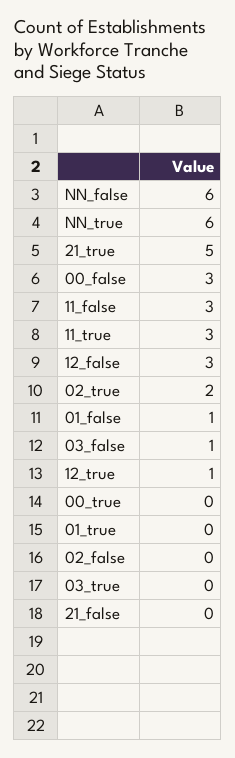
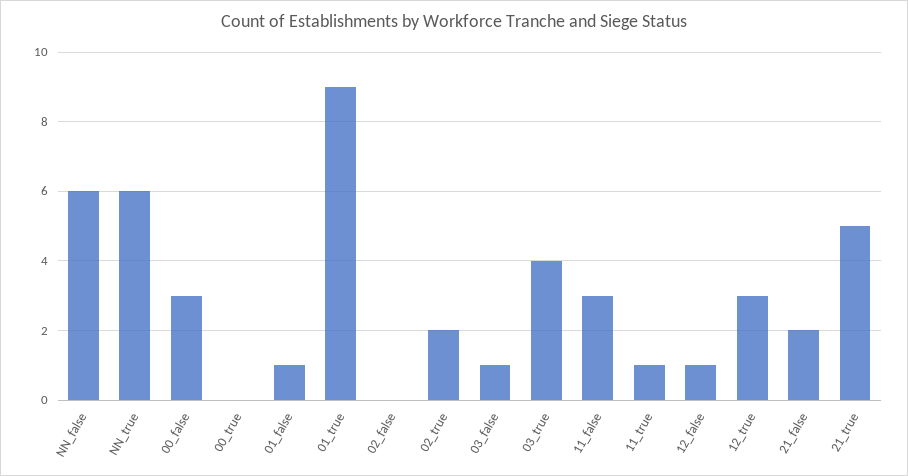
  {
    "NN_false": 6,
    "NN_true": 6,
    "21_true": 5,
    "00_false": 3,
    "11_false": 3,
-   "11_true": 3,
+   "11_true": 1,
-   "12_false": 3,
+   "12_false": 1,
    "02_true": 2,
    "01_false": 1,
    "03_false": 1,
-   "12_true": 1,
+   "12_true": 3,
    "00_true": 0,
-   "01_true": 0,
+   "01_true": 9,
    "02_false": 0,
-   "03_true": 0,
+   "03_true": 4,
-   "21_false": 0
+   "21_false": 2
  }

